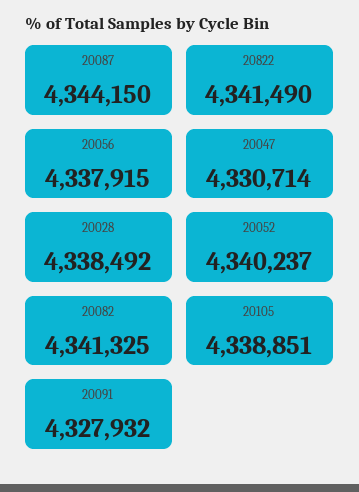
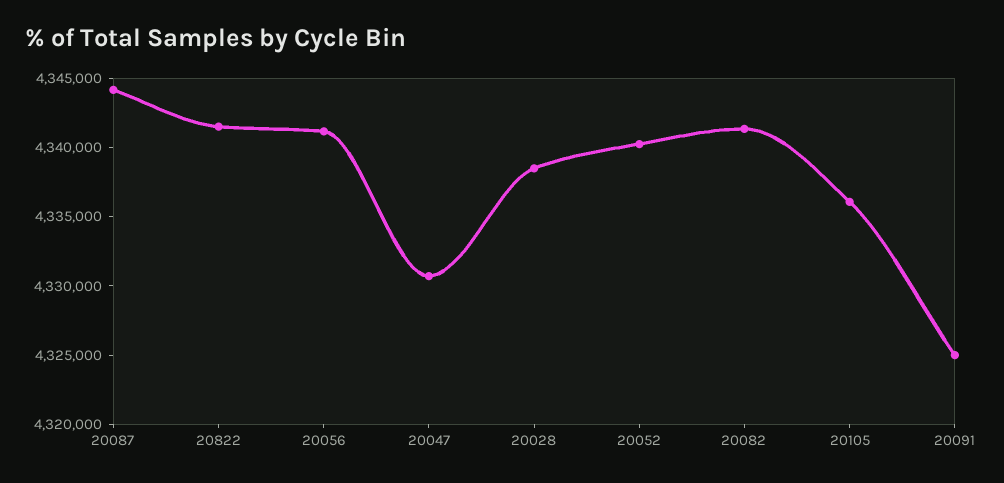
  {
    "20087": 4344150,
    "20822": 4341490,
-   "20056": 4337915,
+   "20056": 4341000,
    "20047": 4330714,
    "20028": 4338492,
    "20052": 4340237,
    "20082": 4341325,
-   "20105": 4338851,
+   "20105": 4336000,
-   "20091": 4327932
+   "20091": 4325000
  }

